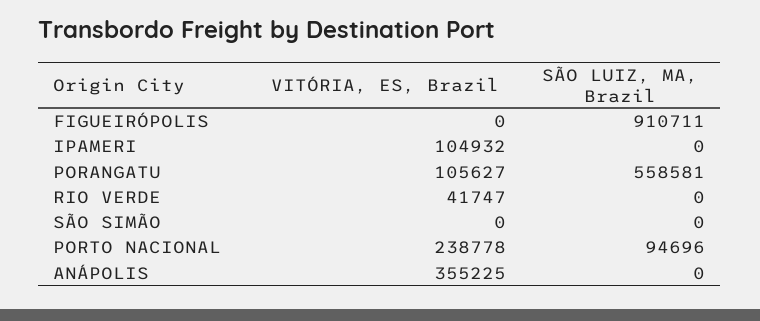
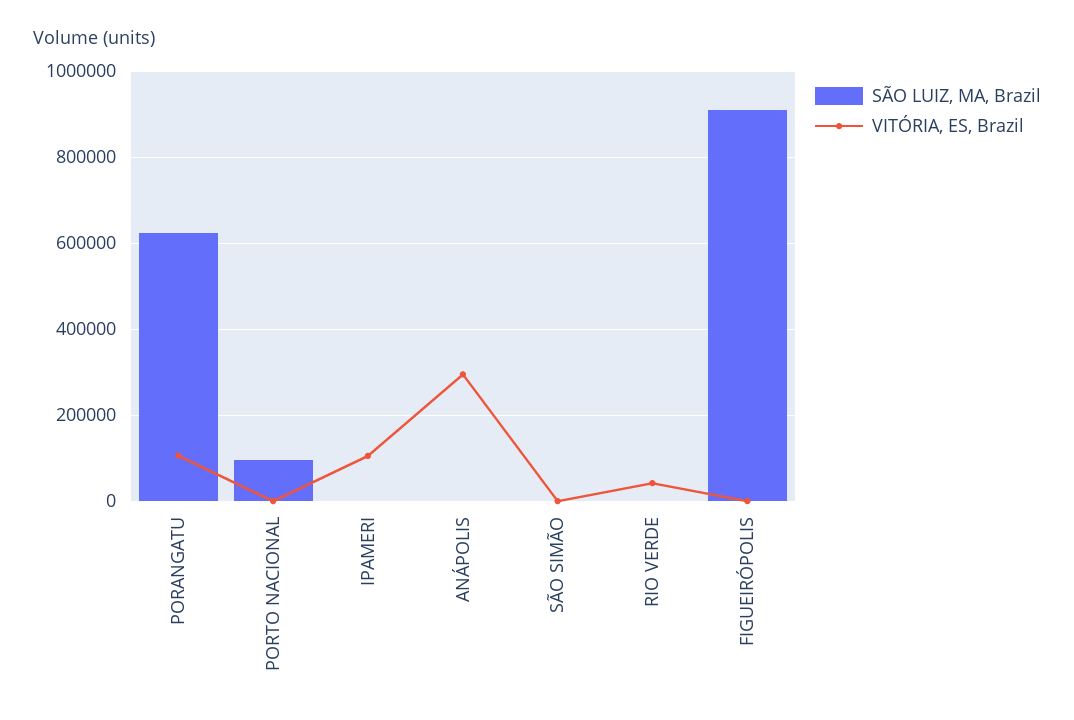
  {
    "VITÓRIA, ES, Brazil": {
      "FIGUEIRÓPOLIS": 0,
      "IPAMERI": 104932,
      "PORANGATU": 105627,
      "RIO VERDE": 41747,
      "SÃO SIMÃO": 0,
-     "PORTO NACIONAL": 238778,
+     "PORTO NACIONAL": 0,
-     "ANÁPOLIS": 355225
+     "ANÁPOLIS": 300000
    },
    "SÃO LUIZ, MA, Brazil": {
      "FIGUEIRÓPOLIS": 910711,
      "IPAMERI": 0,
-     "PORANGATU": 558581,
+     "PORANGATU": 620000,
      "RIO VERDE": 0,
      "SÃO SIMÃO": 0,
      "PORTO NACIONAL": 94696,
      "ANÁPOLIS": 0
    }
  }

